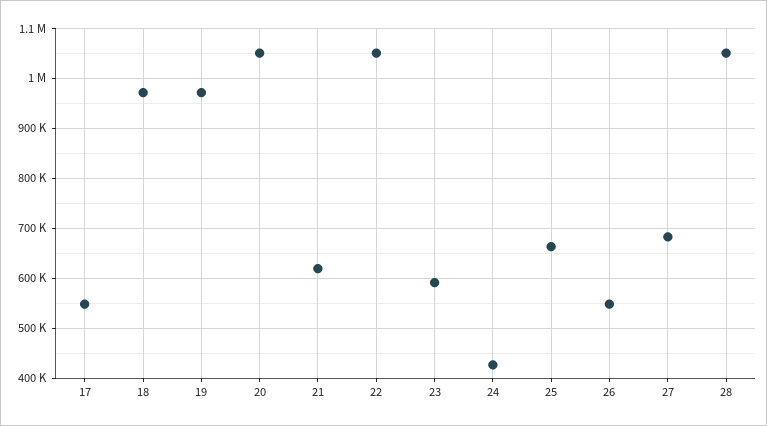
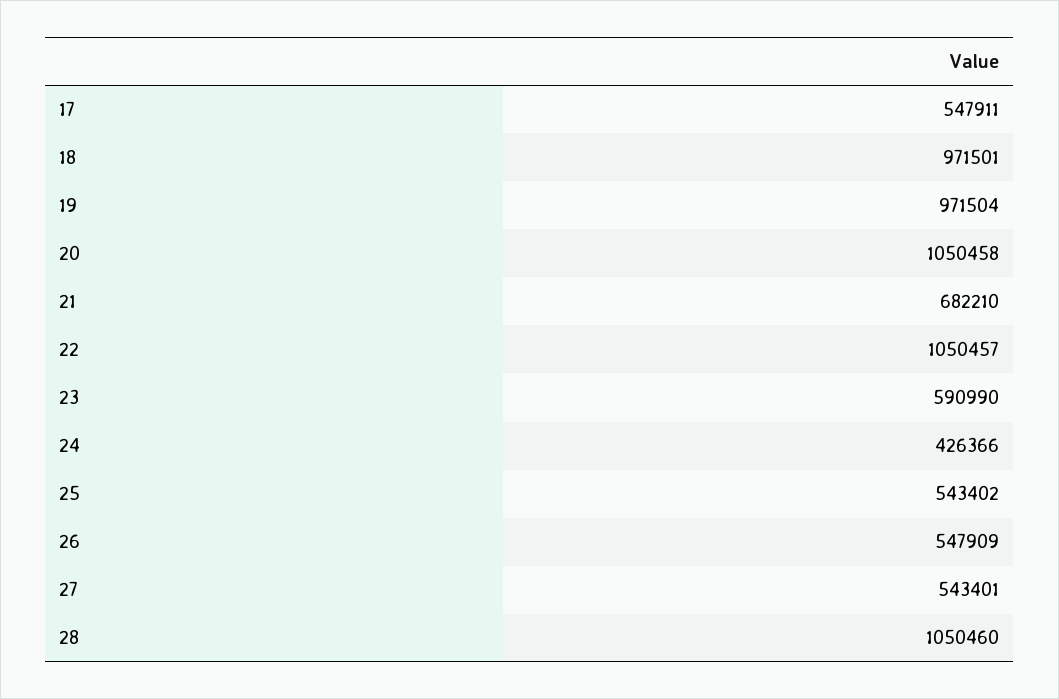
  {
    "17": 547911,
    "18": 971501,
    "19": 971504,
    "20": 1050458,
-   "21": 620000,
+   "21": 682210,
    "22": 1050457,
    "23": 590990,
    "24": 426366,
-   "25": 660000,
+   "25": 543402,
    "26": 547909,
-   "27": 680000,
+   "27": 543401,
    "28": 1050460
  }

